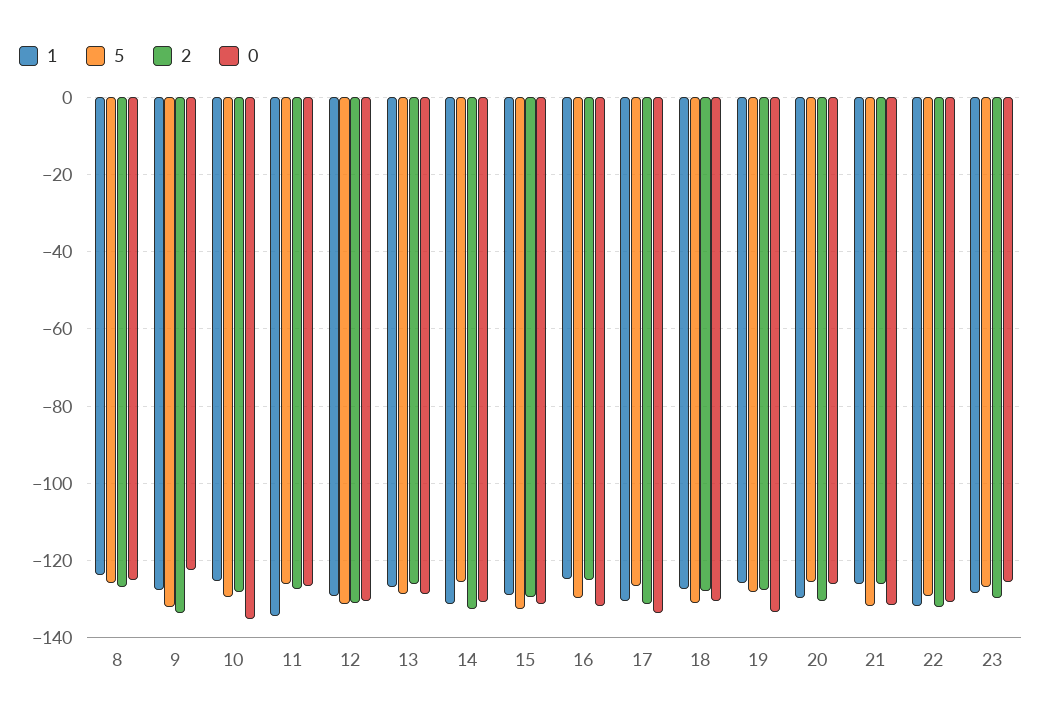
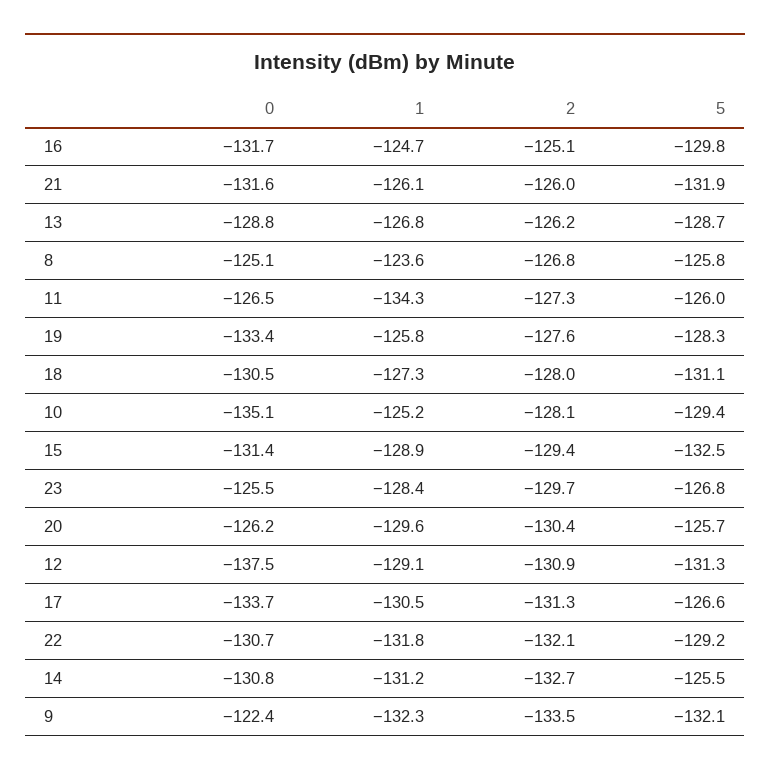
  {
    "1": {
      "8": -123.6,
-     "9": -128,
+     "9": -132.3,
      "10": -125.2,
      "11": -134.3,
      "12": -129.1,
      "13": -126.8,
      "14": -131.2,
      "15": -128.9,
      "16": -124.7,
      "17": -130.5,
      "18": -127.3,
      "19": -125.8,
      "20": -129.6,
      "21": -126.1,
      "22": -131.8,
      "23": -128.4
    },
    "5": {
      "8": -125.8,
      "9": -132.1,
      "10": -129.4,
      "11": -126,
      "12": -131.3,
      "13": -128.7,
      "14": -125.5,
      "15": -132.5,
      "16": -129.8,
      "17": -126.6,
      "18": -131.1,
      "19": -128.3,
      "20": -125.7,
      "21": -131.9,
      "22": -129.2,
      "23": -126.8
    },
    "2": {
      "8": -126.8,
      "9": -133.5,
      "10": -128.1,
      "11": -127.3,
      "12": -130.9,
      "13": -126.2,
      "14": -132.7,
      "15": -129.4,
      "16": -125.1,
      "17": -131.3,
      "18": -128,
      "19": -127.6,
      "20": -130.4,
      "21": -126,
      "22": -132.1,
      "23": -129.7
    },
    "0": {
      "8": -125.1,
      "9": -122.4,
      "10": -135.1,
      "11": -126.5,
-     "12": -130,
+     "12": -137.5,
      "13": -128.8,
      "14": -130.8,
      "15": -131.4,
      "16": -131.7,
      "17": -133.7,
      "18": -130.5,
      "19": -133.4,
      "20": -126.2,
      "21": -131.6,
      "22": -130.7,
      "23": -125.5
    }
  }

